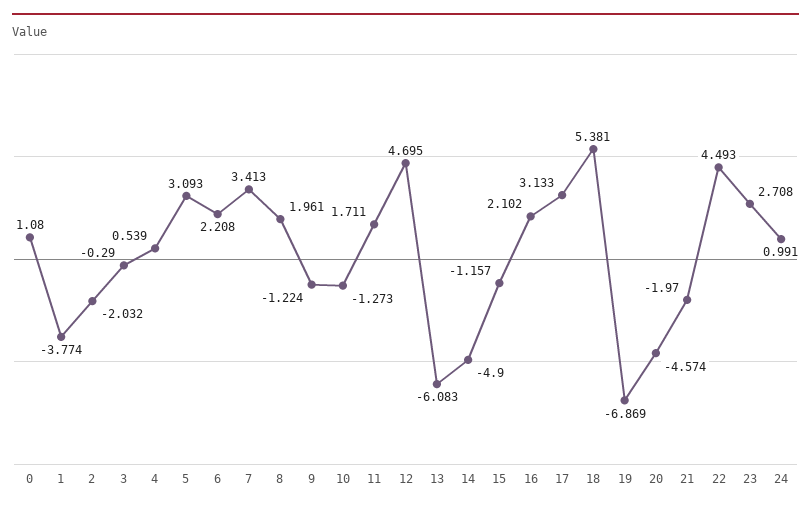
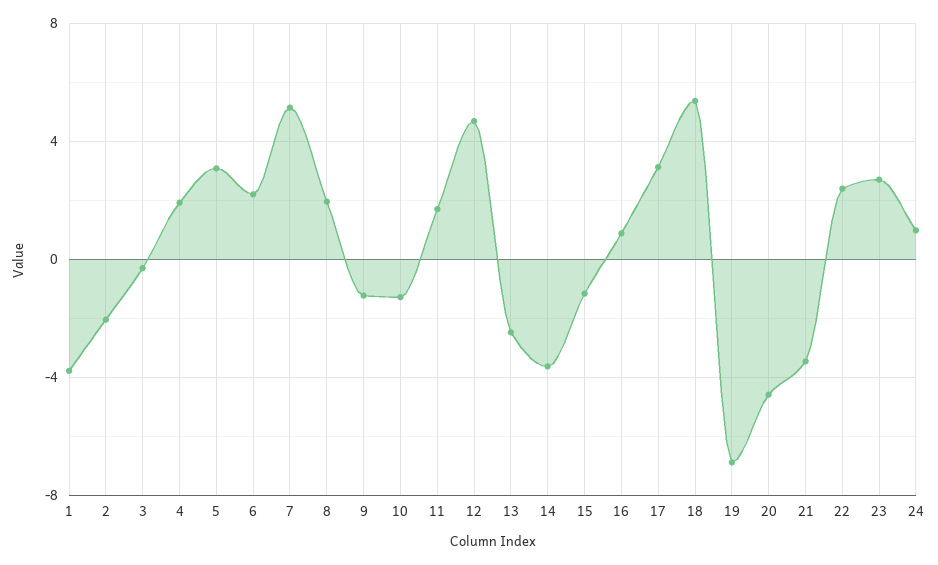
  {
-   "0": 1.08,
    "1": -3.774,
    "2": -2.032,
    "3": -0.29,
-   "4": 0.539,
+   "4": 2,
    "5": 3.093,
    "6": 2.208,
-   "7": 3.413,
+   "7": 5,
    "8": 1.961,
    "9": -1.224,
    "10": -1.273,
    "11": 1.711,
    "12": 4.695,
-   "13": -6.083,
+   "13": -2.5,
-   "14": -4.9,
+   "14": -3.5,
    "15": -1.157,
-   "16": 2.102,
+   "16": 1,
    "17": 3.133,
    "18": 5.381,
    "19": -6.869,
    "20": -4.574,
-   "21": -1.97,
+   "21": -3.5,
-   "22": 4.493,
+   "22": 2.5,
    "23": 2.708,
    "24": 0.991
  }

